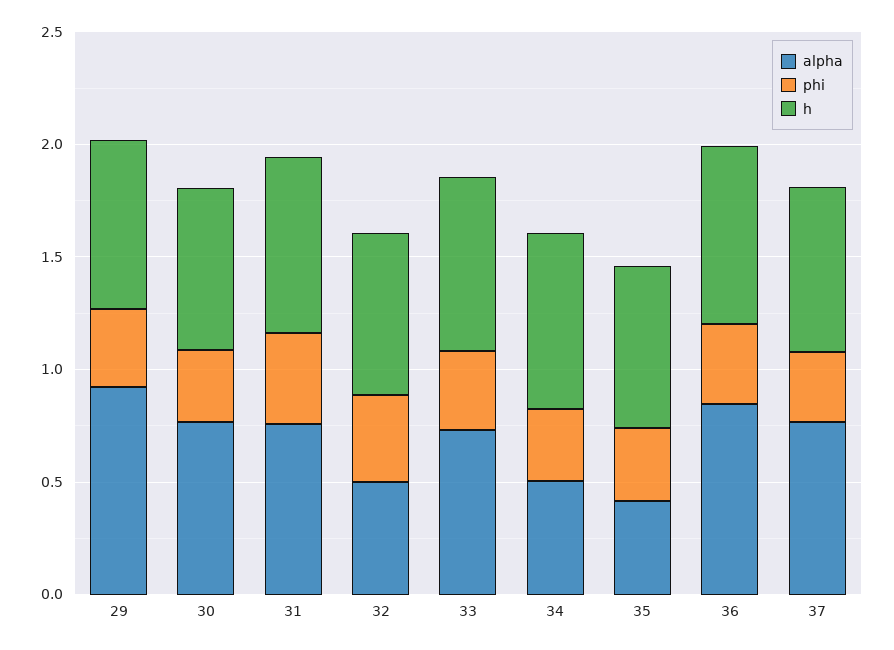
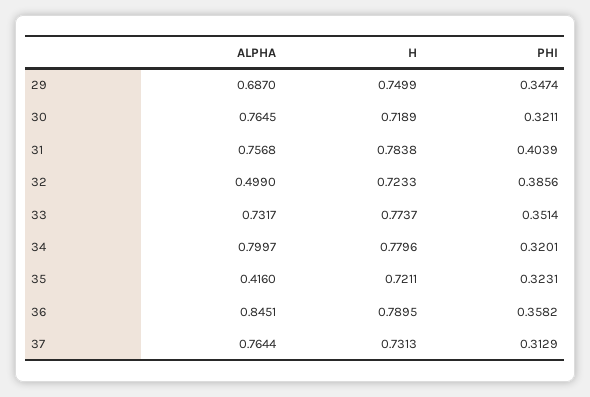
  {
    "alpha": {
-     "29": 0.9,
+     "29": 0.687,
      "30": 0.7645,
      "31": 0.7568,
      "32": 0.499,
      "33": 0.7317,
-     "34": 0.5,
+     "34": 0.7997,
      "35": 0.416,
      "36": 0.8451,
      "37": 0.7644
    },
    "phi": {
      "29": 0.3474,
      "30": 0.3211,
      "31": 0.4039,
      "32": 0.3856,
      "33": 0.3514,
      "34": 0.3201,
      "35": 0.3231,
      "36": 0.3582,
      "37": 0.3129
    },
    "h": {
      "29": 0.7499,
      "30": 0.7189,
      "31": 0.7838,
      "32": 0.7233,
      "33": 0.7737,
      "34": 0.7796,
      "35": 0.7211,
      "36": 0.7895,
      "37": 0.7313
    }
  }

